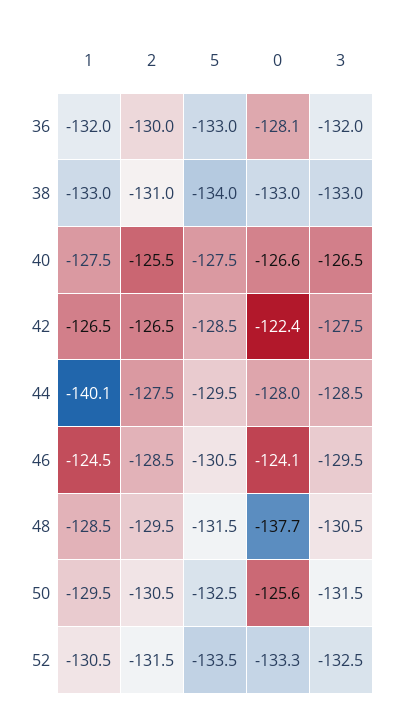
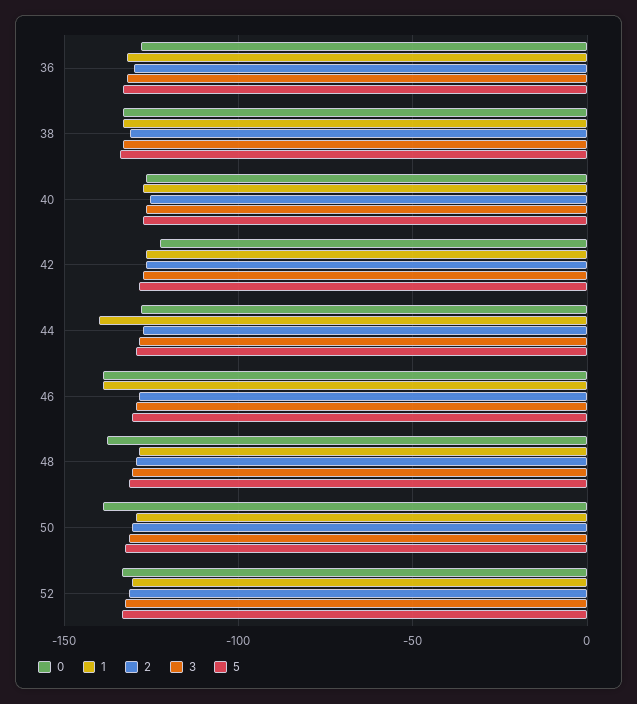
  {
    "1": {
      "36": -132,
      "38": -133,
      "40": -127.5,
      "42": -126.5,
      "44": -140.1,
-     "46": -124.5,
+     "46": -140,
      "48": -128.5,
      "50": -129.5,
      "52": -130.5
    },
    "2": {
      "36": -130,
      "38": -131,
      "40": -125.5,
      "42": -126.5,
      "44": -127.5,
      "46": -128.5,
      "48": -129.5,
      "50": -130.5,
      "52": -131.5
    },
    "5": {
      "36": -133,
      "38": -134,
      "40": -127.5,
      "42": -128.5,
      "44": -129.5,
      "46": -130.5,
      "48": -131.5,
      "50": -132.5,
      "52": -133.5
    },
    "0": {
      "36": -128.1,
      "38": -133,
      "40": -126.6,
      "42": -122.4,
      "44": -128,
-     "46": -124.1,
+     "46": -140,
      "48": -137.7,
-     "50": -125.6,
+     "50": -140,
      "52": -133.3
    },
    "3": {
      "36": -132,
      "38": -133,
      "40": -126.5,
      "42": -127.5,
      "44": -128.5,
      "46": -129.5,
      "48": -130.5,
      "50": -131.5,
      "52": -132.5
    }
  }

